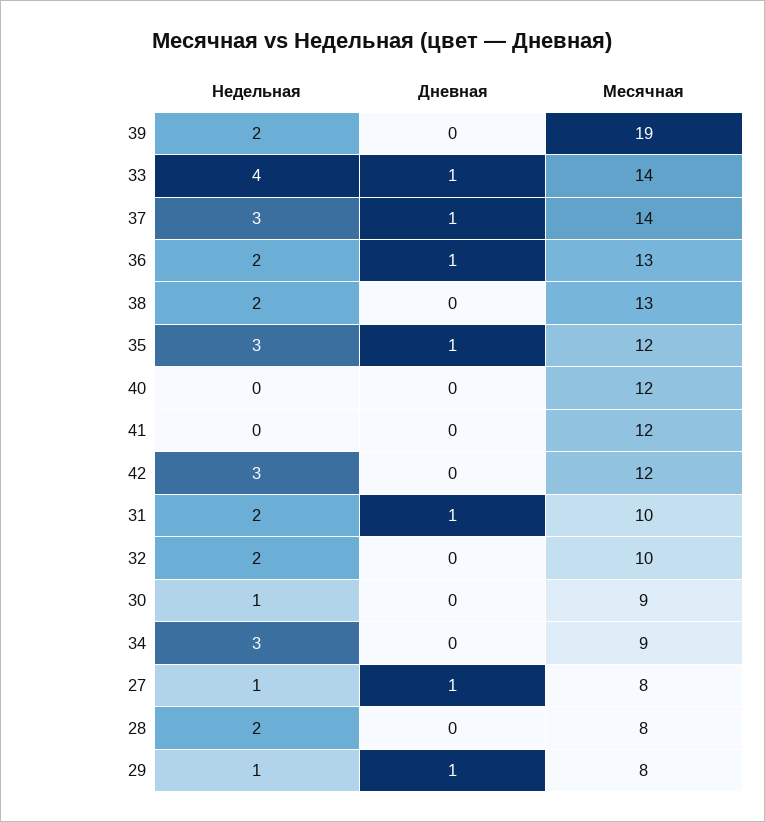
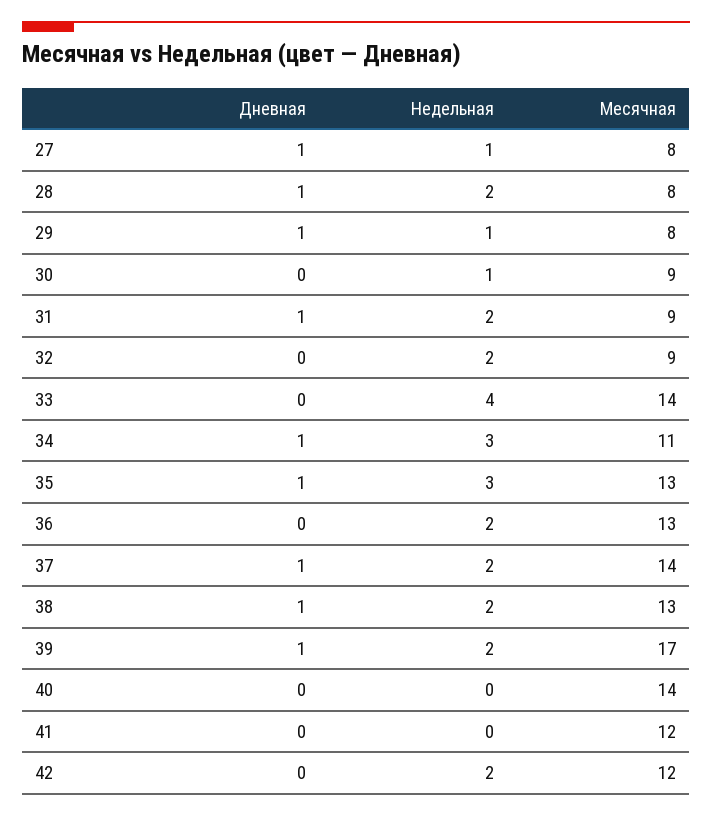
  {
    "Недельная": {
      "39": 2,
      "33": 4,
-     "37": 3,
+     "37": 2,
      "36": 2,
      "38": 2,
      "35": 3,
      "40": 0,
      "41": 0,
-     "42": 3,
+     "42": 2,
      "31": 2,
      "32": 2,
      "30": 1,
      "34": 3,
      "27": 1,
      "28": 2,
      "29": 1
    },
    "Дневная": {
-     "39": 0,
+     "39": 1,
-     "33": 1,
+     "33": 0,
      "37": 1,
-     "36": 1,
+     "36": 0,
-     "38": 0,
+     "38": 1,
      "35": 1,
      "40": 0,
      "41": 0,
      "42": 0,
      "31": 1,
      "32": 0,
      "30": 0,
-     "34": 0,
+     "34": 1,
      "27": 1,
-     "28": 0,
+     "28": 1,
      "29": 1
    },
    "Месячная": {
-     "39": 19,
+     "39": 17,
      "33": 14,
      "37": 14,
      "36": 13,
      "38": 13,
-     "35": 12,
+     "35": 13,
-     "40": 12,
+     "40": 14,
      "41": 12,
      "42": 12,
-     "31": 10,
+     "31": 9,
-     "32": 10,
+     "32": 9,
      "30": 9,
-     "34": 9,
+     "34": 11,
      "27": 8,
      "28": 8,
      "29": 8
    }
  }

